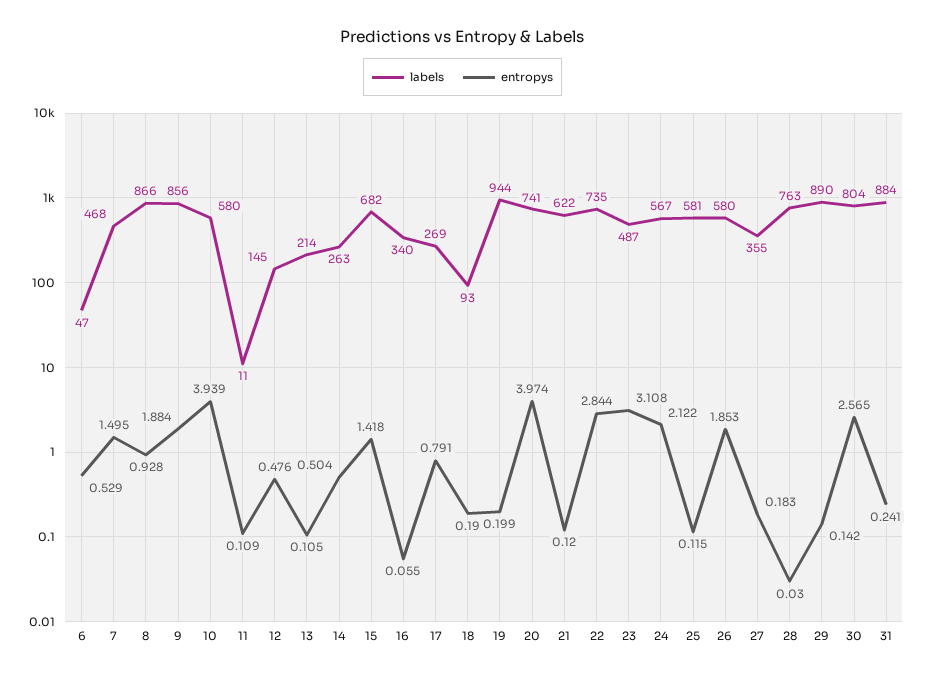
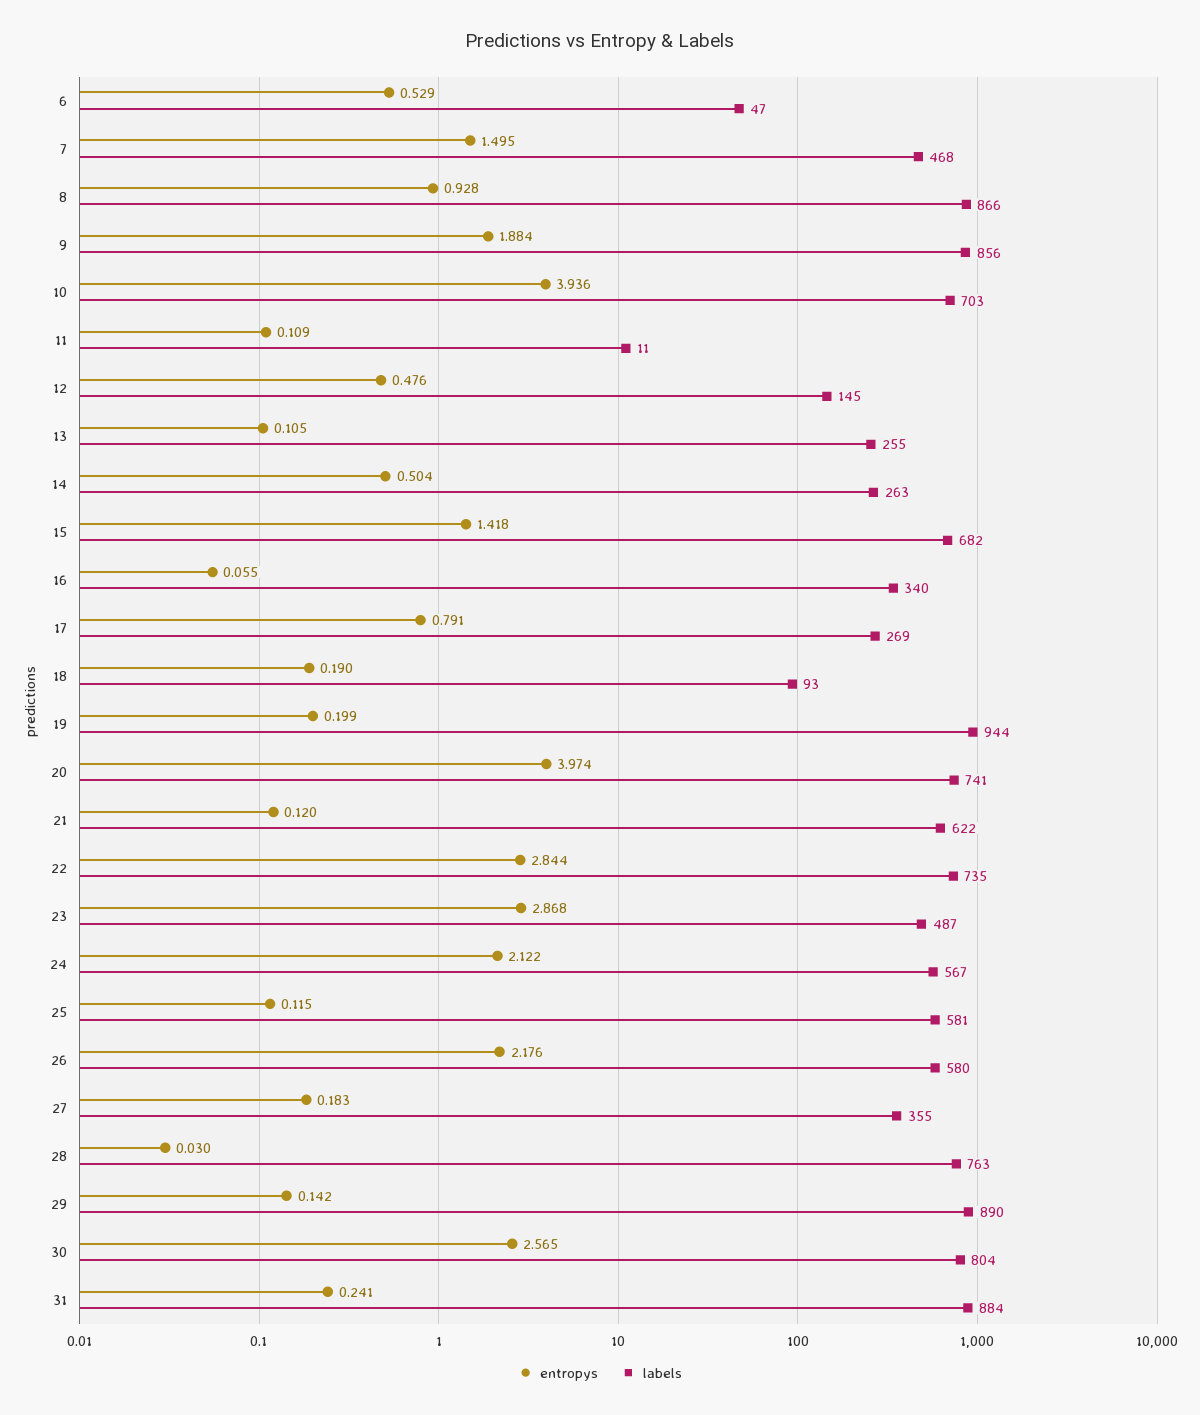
  {
    "labels": {
      "6": 47,
      "7": 468,
      "8": 866,
      "9": 856,
-     "10": 580,
+     "10": 703,
      "11": 11,
      "12": 145,
-     "13": 214,
+     "13": 255,
      "14": 263,
      "15": 682,
      "16": 340,
      "17": 269,
      "18": 93,
      "19": 944,
      "20": 741,
      "21": 622,
      "22": 735,
      "23": 487,
      "24": 567,
      "25": 581,
      "26": 580,
      "27": 355,
      "28": 763,
      "29": 890,
      "30": 804,
      "31": 884
    },
    "entropys": {
      "6": 0.529,
      "7": 1.495,
      "8": 0.928,
      "9": 1.884,
-     "10": 3.939,
+     "10": 3.936,
      "11": 0.109,
      "12": 0.476,
      "13": 0.105,
      "14": 0.504,
      "15": 1.418,
      "16": 0.055,
      "17": 0.791,
      "18": 0.19,
      "19": 0.199,
      "20": 3.974,
      "21": 0.12,
      "22": 2.844,
-     "23": 3.108,
+     "23": 2.868,
      "24": 2.122,
      "25": 0.115,
-     "26": 1.853,
+     "26": 2.176,
      "27": 0.183,
      "28": 0.03,
      "29": 0.142,
      "30": 2.565,
      "31": 0.241
    }
  }

